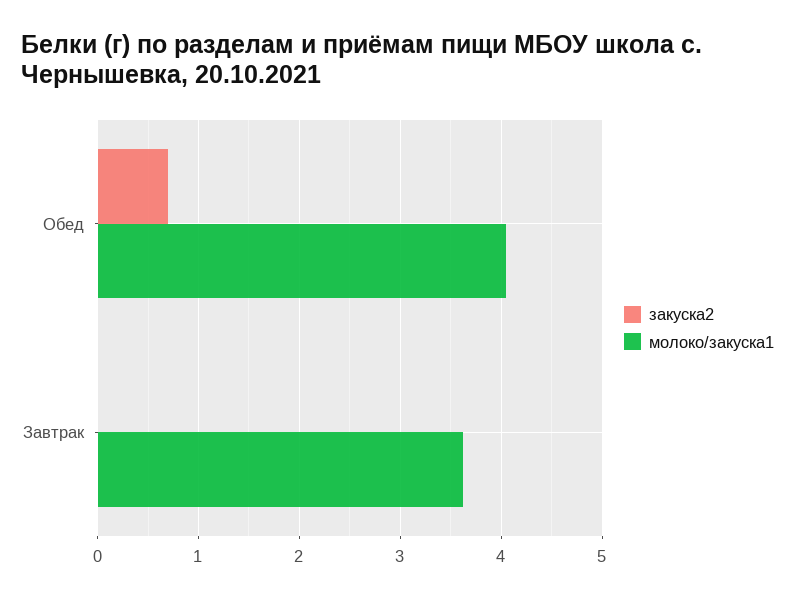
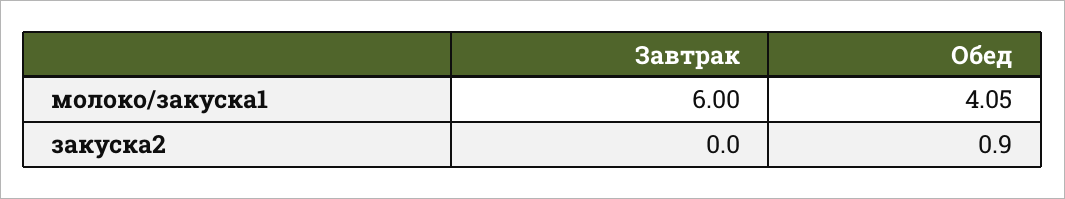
  {
    "закуска2": {
-     "Обед": 0.7,
+     "Обед": 0.9,
      "Завтрак": 0
    },
    "молоко/закуска1": {
      "Обед": 4.05,
-     "Завтрак": 3.6
+     "Завтрак": 6
    }
  }

